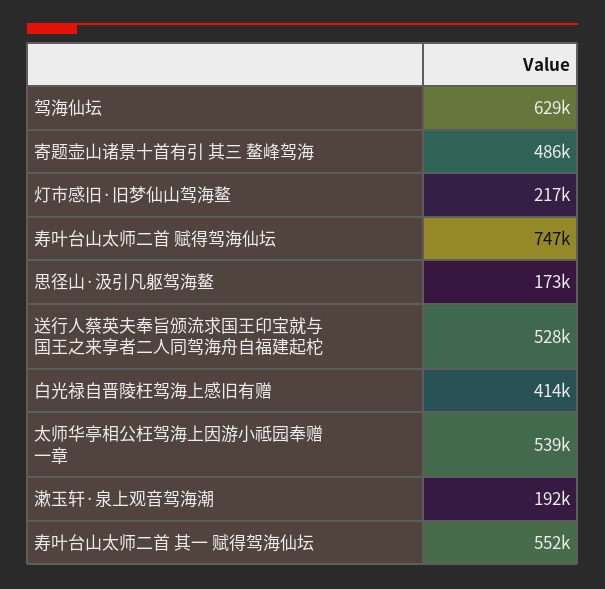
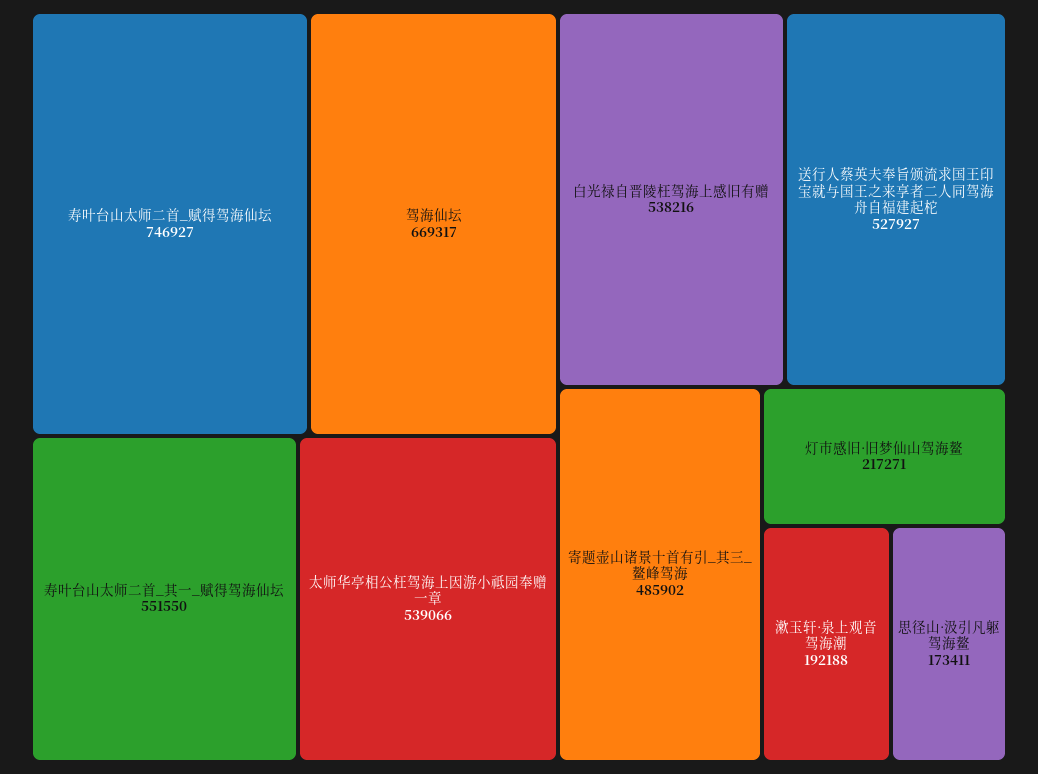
  {
-   "驾海仙坛": 629000,
+   "驾海仙坛": 669317,
    "寄题壶山诸景十首有引 其三 鳌峰驾海": 485902,
    "灯市感旧·旧梦仙山驾海鳌": 217271,
    "寿叶台山太师二首 赋得驾海仙坛": 746927,
    "思径山·汲引凡躯驾海鳌": 173411,
    "送行人蔡英夫奉旨颁流求国王印宝就与国王之来享者二人同驾海舟自福建起柁": 527927,
-   "白光禄自晋陵枉驾海上感旧有赠": 414000,
+   "白光禄自晋陵枉驾海上感旧有赠": 538216,
    "太师华亭相公枉驾海上因游小祗园奉赠一章": 539066,
    "漱玉轩·泉上观音驾海潮": 192188,
    "寿叶台山太师二首 其一 赋得驾海仙坛": 551550
  }

